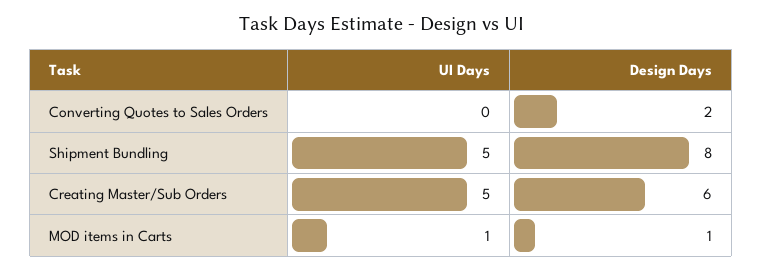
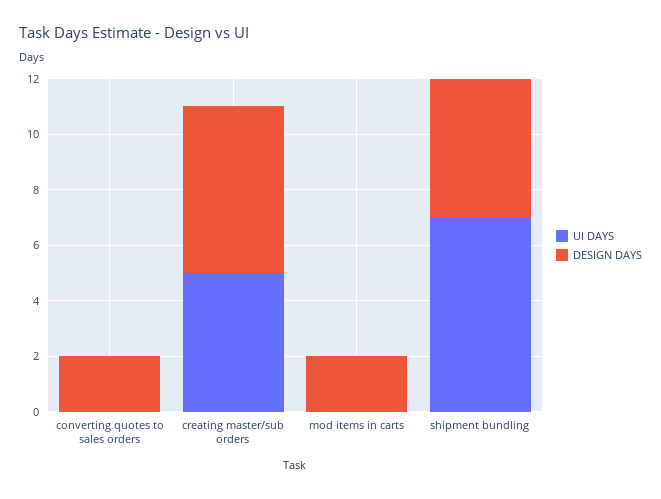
  {
    "UI Days": {
      "Converting Quotes to Sales Orders": 0,
-     "Shipment Bundling": 5,
+     "Shipment Bundling": 7,
      "Creating Master/Sub Orders": 5,
-     "MOD items in Carts": 1
+     "MOD items in Carts": 0
    },
    "Design Days": {
      "Converting Quotes to Sales Orders": 2,
-     "Shipment Bundling": 8,
+     "Shipment Bundling": 5,
      "Creating Master/Sub Orders": 6,
-     "MOD items in Carts": 1
+     "MOD items in Carts": 2
    }
  }

